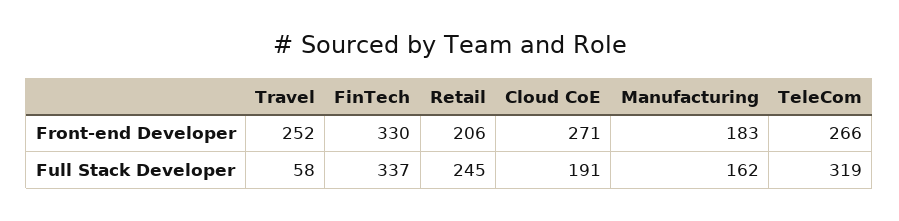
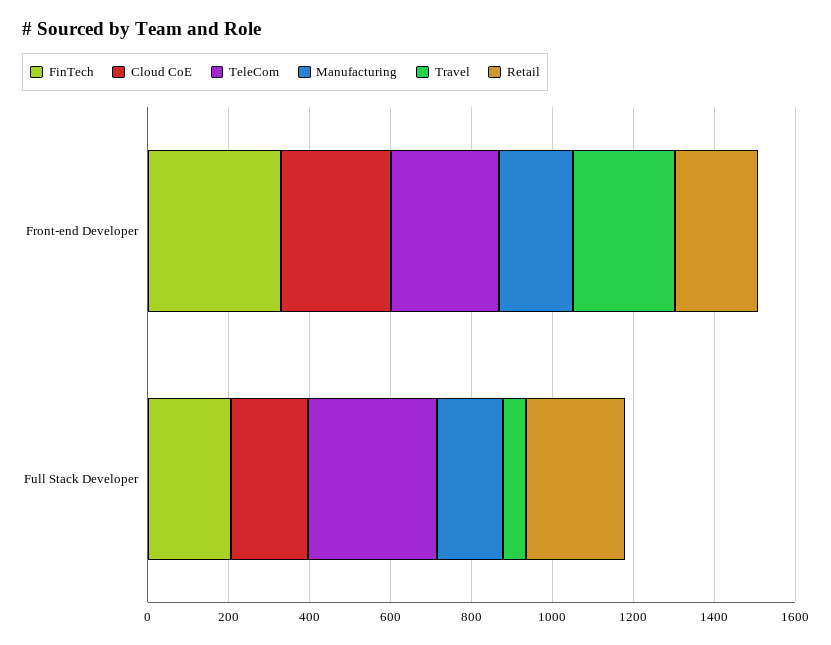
  {
    "Travel": {
      "Front-end Developer": 252,
      "Full Stack Developer": 58
    },
    "FinTech": {
      "Front-end Developer": 330,
-     "Full Stack Developer": 337
+     "Full Stack Developer": 200
    },
    "Retail": {
      "Front-end Developer": 206,
      "Full Stack Developer": 245
    },
    "Cloud CoE": {
      "Front-end Developer": 271,
      "Full Stack Developer": 191
    },
    "Manufacturing": {
      "Front-end Developer": 183,
      "Full Stack Developer": 162
    },
    "TeleCom": {
      "Front-end Developer": 266,
      "Full Stack Developer": 319
    }
  }

